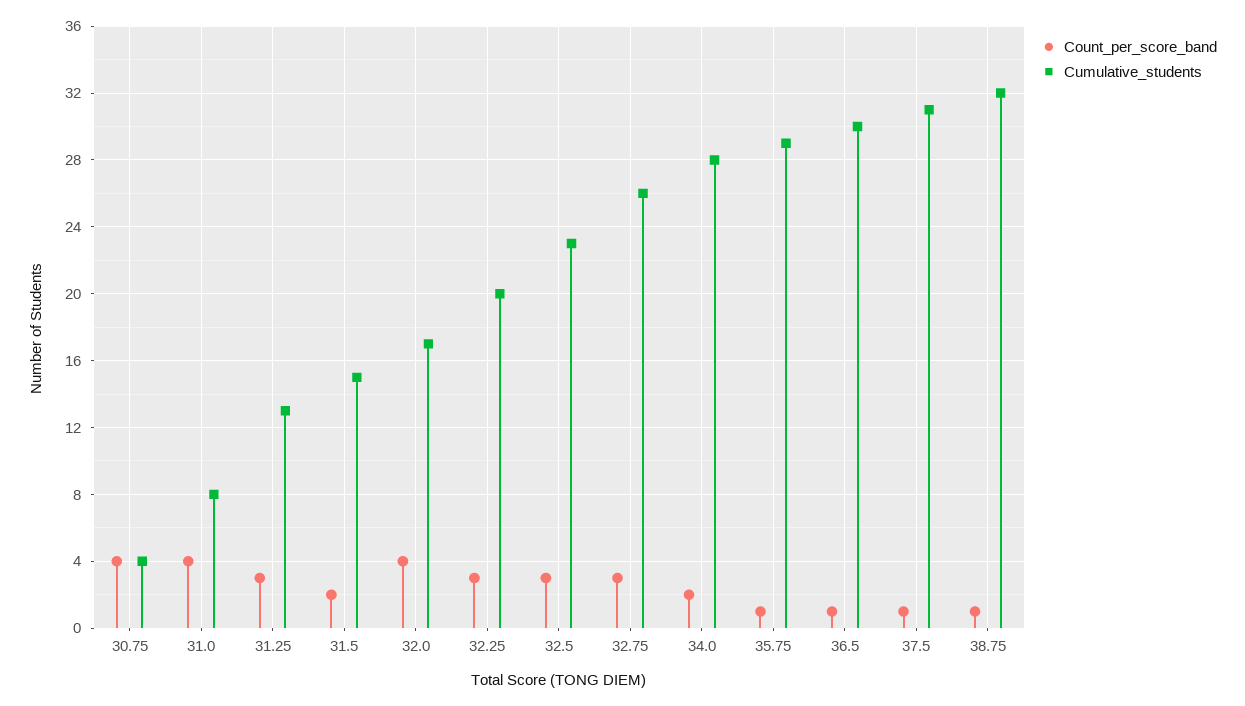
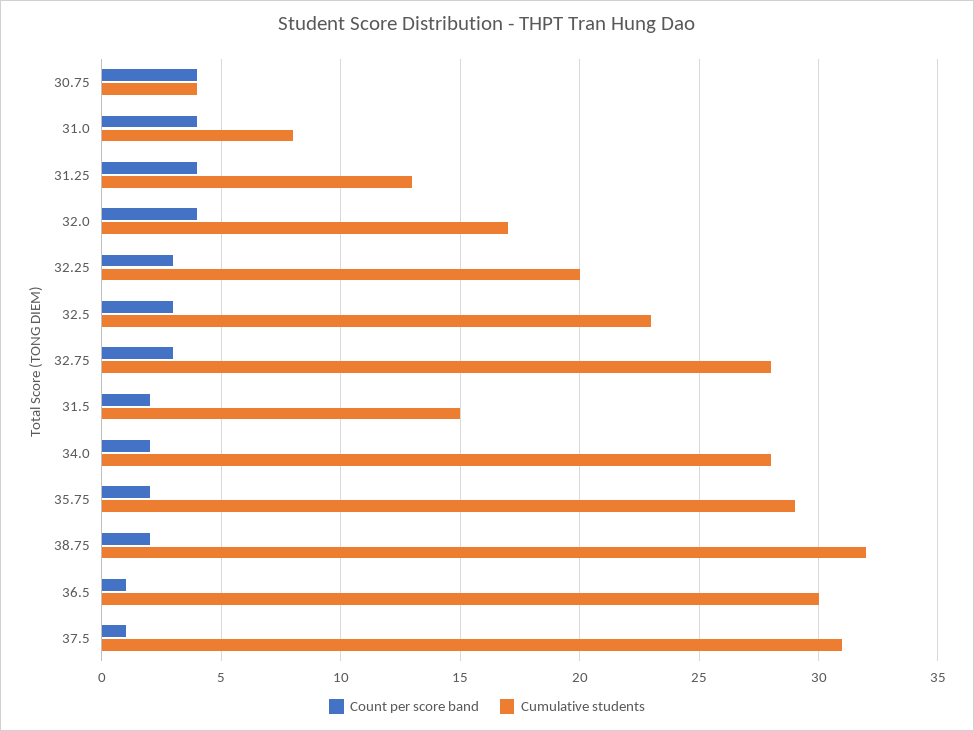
  {
    "Count_per_score_band": {
      "30.75": 4,
      "31.0": 4,
-     "31.25": 3,
+     "31.25": 4,
      "31.5": 2,
      "32.0": 4,
      "32.25": 3,
      "32.5": 3,
      "32.75": 3,
      "34.0": 2,
-     "35.75": 1,
+     "35.75": 2,
      "36.5": 1,
      "37.5": 1,
-     "38.75": 1
+     "38.75": 2
    },
    "Cumulative_students": {
      "30.75": 4,
      "31.0": 8,
      "31.25": 13,
      "31.5": 15,
      "32.0": 17,
      "32.25": 20,
      "32.5": 23,
-     "32.75": 26,
+     "32.75": 28,
      "34.0": 28,
      "35.75": 29,
      "36.5": 30,
      "37.5": 31,
      "38.75": 32
    }
  }

